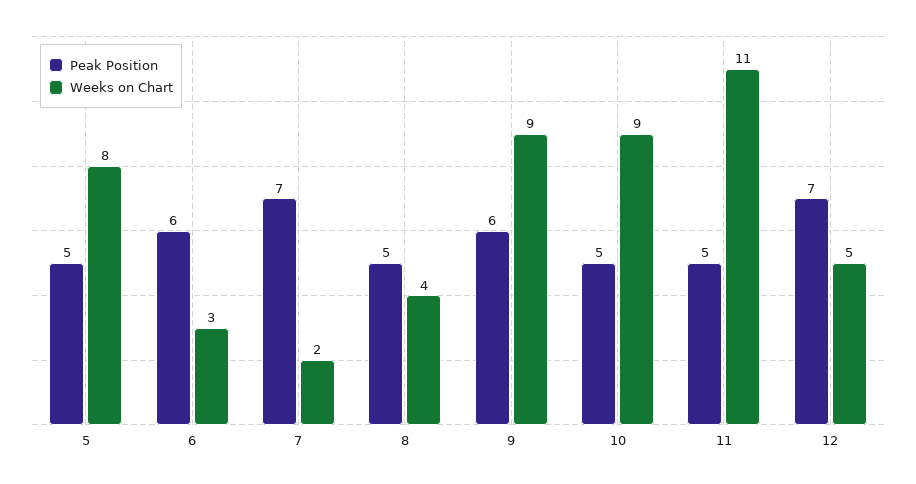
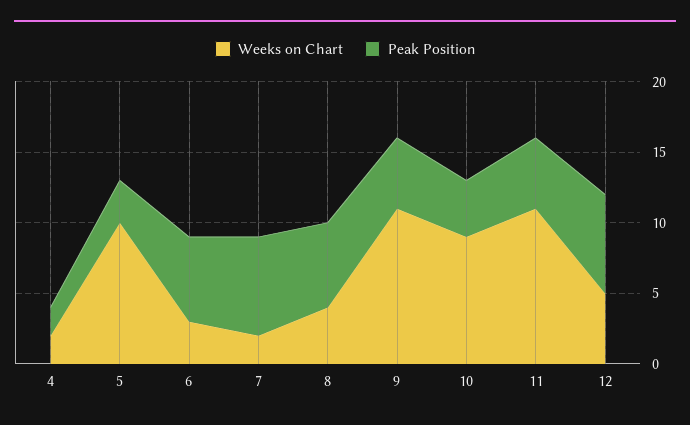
  {
    "Peak Position": {
-     "5": 5,
+     "5": 3,
      "6": 6,
      "7": 7,
-     "8": 5,
+     "8": 6,
-     "9": 6,
+     "9": 5,
-     "10": 5,
+     "10": 4,
      "11": 5,
-     "12": 7
+     "12": 7,
+     "4": 2
    },
    "Weeks on Chart": {
-     "5": 8,
+     "5": 10,
      "6": 3,
      "7": 2,
      "8": 4,
-     "9": 9,
+     "9": 11,
      "10": 9,
      "11": 11,
-     "12": 5
+     "12": 5,
+     "4": 2
    }
  }

